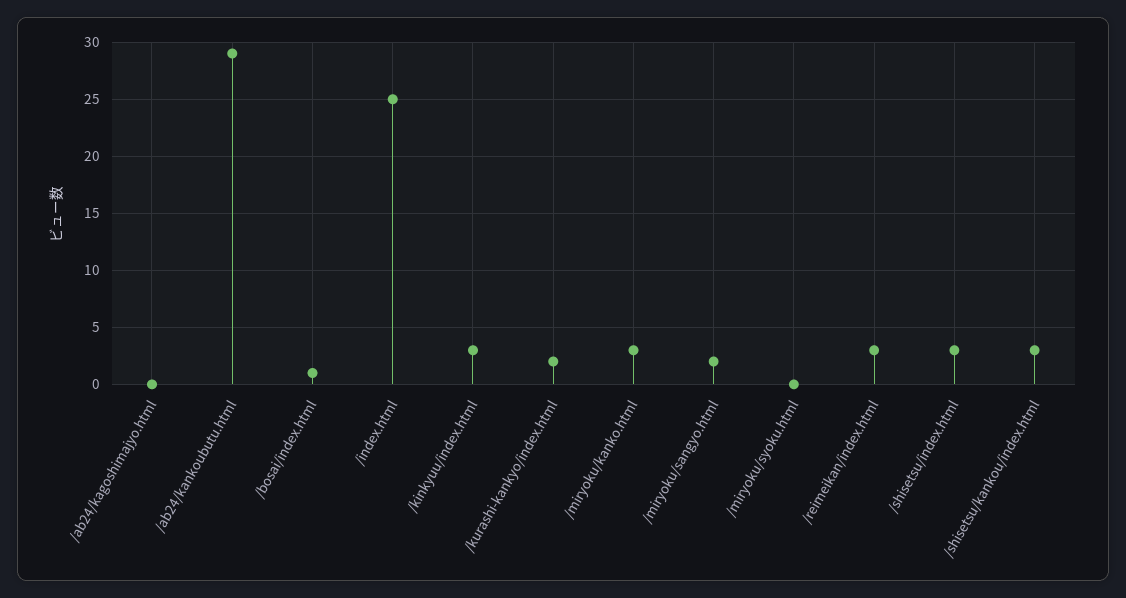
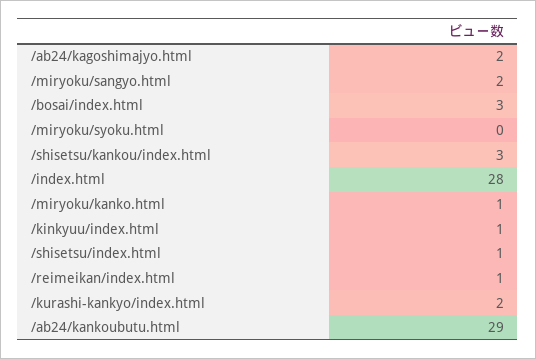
  {
-   "/ab24/kagoshimajyo.html": 0,
+   "/ab24/kagoshimajyo.html": 2,
    "/ab24/kankoubutu.html": 29,
-   "/bosai/index.html": 1,
+   "/bosai/index.html": 3,
-   "/index.html": 25,
+   "/index.html": 28,
-   "/kinkyuu/index.html": 3,
+   "/kinkyuu/index.html": 1,
    "/kurashi-kankyo/index.html": 2,
-   "/miryoku/kanko.html": 3,
+   "/miryoku/kanko.html": 1,
    "/miryoku/sangyo.html": 2,
    "/miryoku/syoku.html": 0,
-   "/reimeikan/index.html": 3,
+   "/reimeikan/index.html": 1,
-   "/shisetsu/index.html": 3,
+   "/shisetsu/index.html": 1,
    "/shisetsu/kankou/index.html": 3
  }

